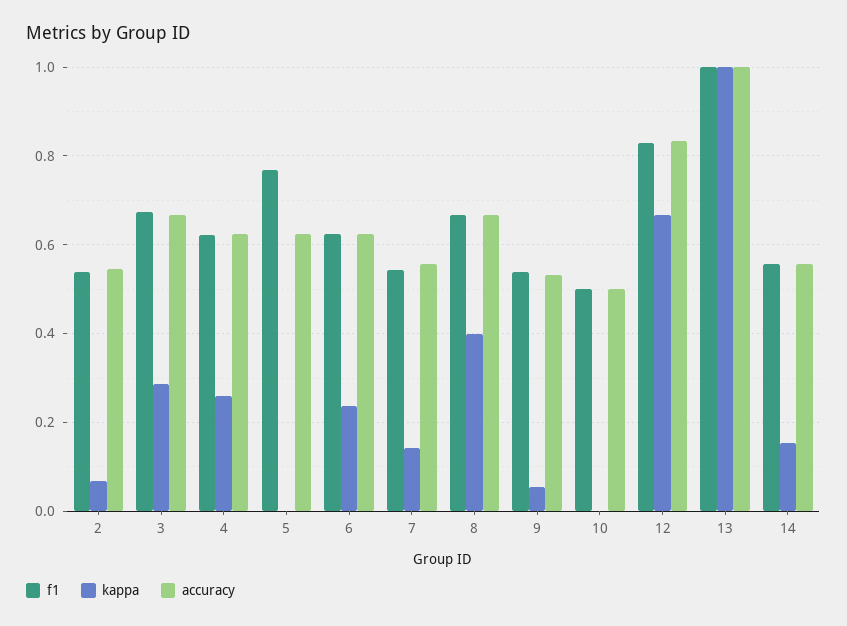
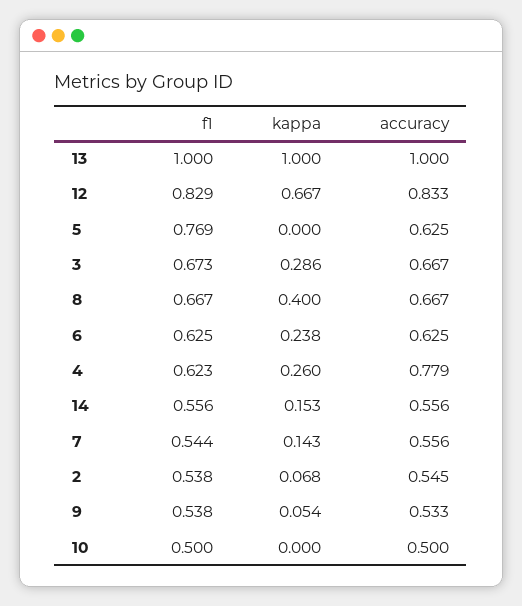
  {
    "f1": {
      "2": 0.538,
      "3": 0.673,
      "4": 0.623,
      "5": 0.769,
      "6": 0.625,
      "7": 0.544,
      "8": 0.667,
      "9": 0.538,
      "10": 0.5,
      "12": 0.829,
      "13": 1,
      "14": 0.556
    },
    "kappa": {
      "2": 0.068,
      "3": 0.286,
      "4": 0.26,
      "5": 0,
      "6": 0.238,
      "7": 0.143,
      "8": 0.4,
      "9": 0.054,
      "10": 0,
      "12": 0.667,
      "13": 1,
      "14": 0.153
    },
    "accuracy": {
      "2": 0.545,
      "3": 0.667,
-     "4": 0.62,
+     "4": 0.779,
      "5": 0.625,
      "6": 0.625,
      "7": 0.556,
      "8": 0.667,
      "9": 0.533,
      "10": 0.5,
      "12": 0.833,
      "13": 1,
      "14": 0.556
    }
  }

